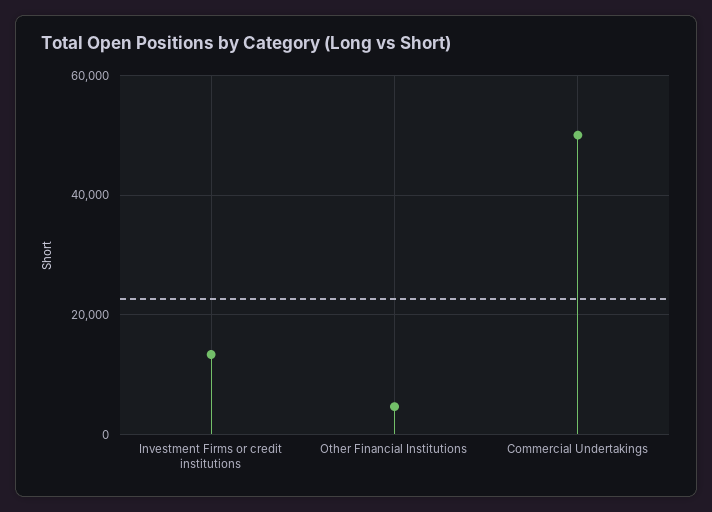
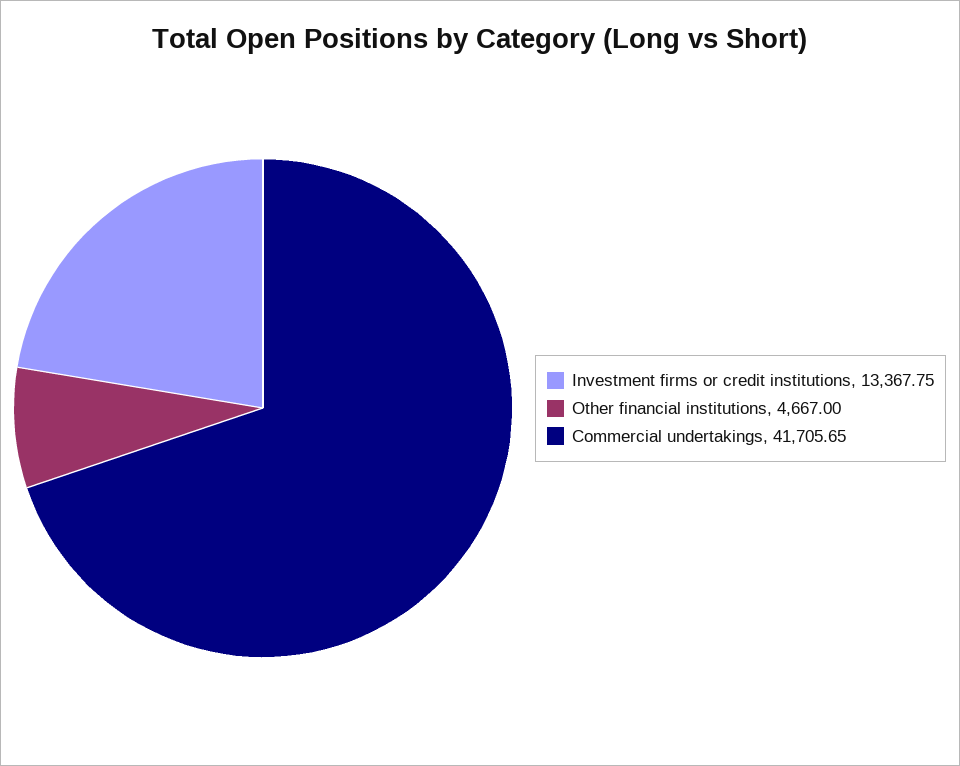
  {
    "Investment Firms or credit institutions": 13367.75,
    "Other Financial Institutions": 4667,
-   "Commercial Undertakings": 50000
+   "Commercial Undertakings": 41705.65
  }

